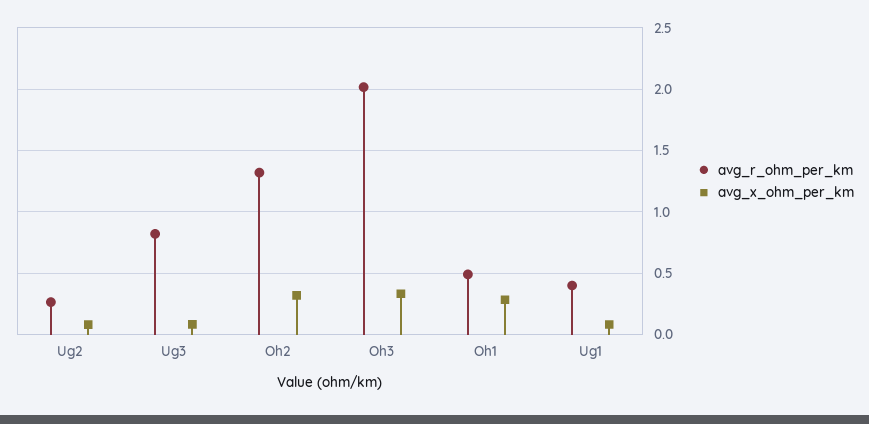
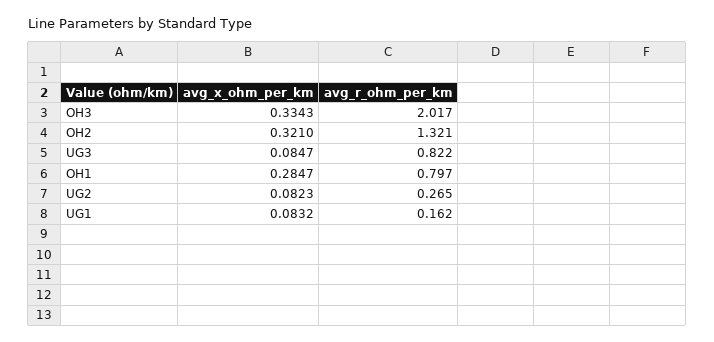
  {
    "avg_r_ohm_per_km": {
      "Ug2": 0.265,
      "Ug3": 0.822,
      "Oh2": 1.321,
      "Oh3": 2.017,
-     "Oh1": 0.5,
+     "Oh1": 0.797,
-     "Ug1": 0.4
+     "Ug1": 0.162
    },
    "avg_x_ohm_per_km": {
      "Ug2": 0.0823,
      "Ug3": 0.0847,
      "Oh2": 0.321,
      "Oh3": 0.3343,
      "Oh1": 0.2847,
      "Ug1": 0.0832
    }
  }

